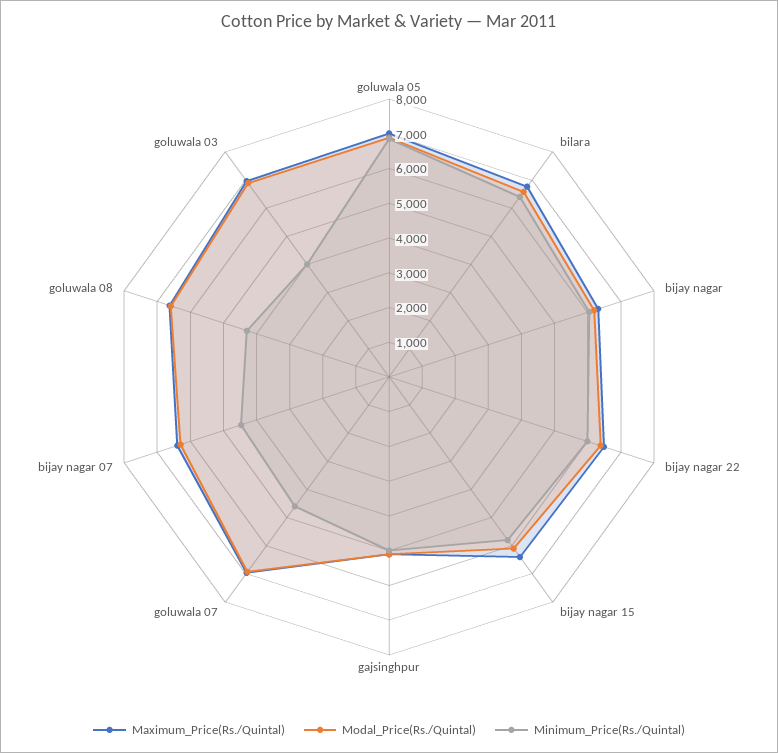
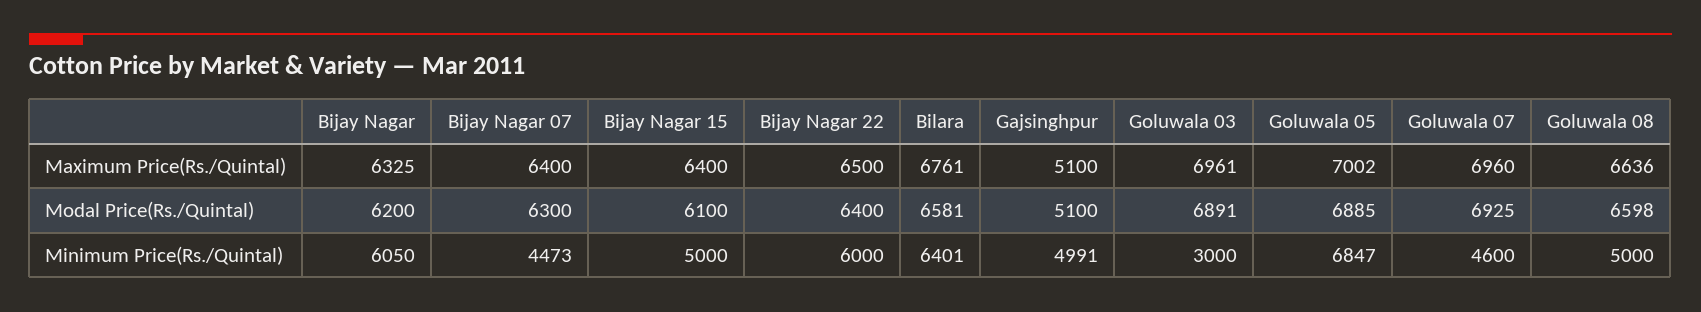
  {
    "Maximum_Price(Rs./Quintal)": {
      "goluwala 05": 7002,
      "bilara": 6761,
      "bijay nagar": 6325,
      "bijay nagar 22": 6500,
      "bijay nagar 15": 6400,
      "gajsinghpur": 5100,
      "goluwala 07": 6960,
      "bijay nagar 07": 6400,
      "goluwala 08": 6636,
      "goluwala 03": 6961
    },
    "Modal_Price(Rs./Quintal)": {
      "goluwala 05": 6885,
      "bilara": 6581,
      "bijay nagar": 6200,
      "bijay nagar 22": 6400,
      "bijay nagar 15": 6100,
      "gajsinghpur": 5100,
      "goluwala 07": 6925,
      "bijay nagar 07": 6300,
      "goluwala 08": 6598,
      "goluwala 03": 6891
    },
    "Minimum_Price(Rs./Quintal)": {
      "goluwala 05": 6847,
      "bilara": 6401,
      "bijay nagar": 6050,
      "bijay nagar 22": 6000,
-     "bijay nagar 15": 5750,
+     "bijay nagar 15": 5000,
      "gajsinghpur": 4991,
      "goluwala 07": 4600,
      "bijay nagar 07": 4473,
-     "goluwala 08": 4250,
+     "goluwala 08": 5000,
-     "goluwala 03": 4000
+     "goluwala 03": 3000
    }
  }

